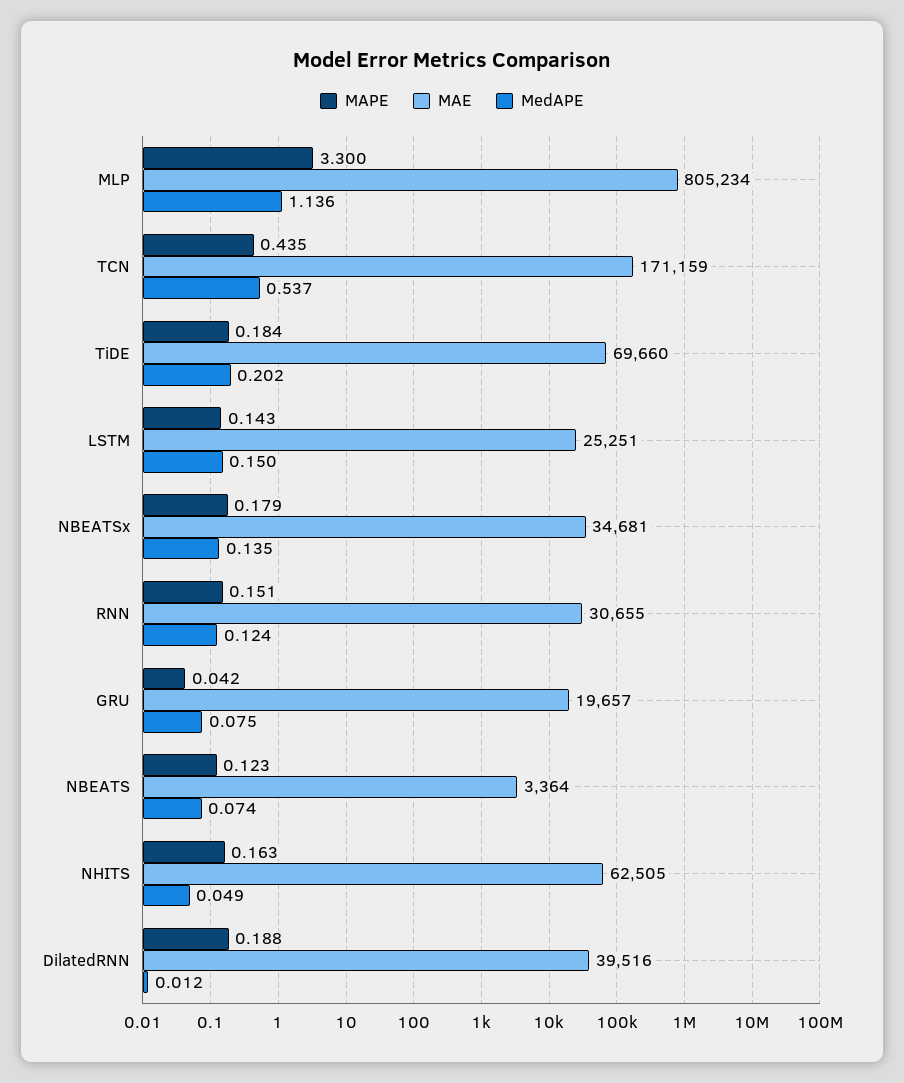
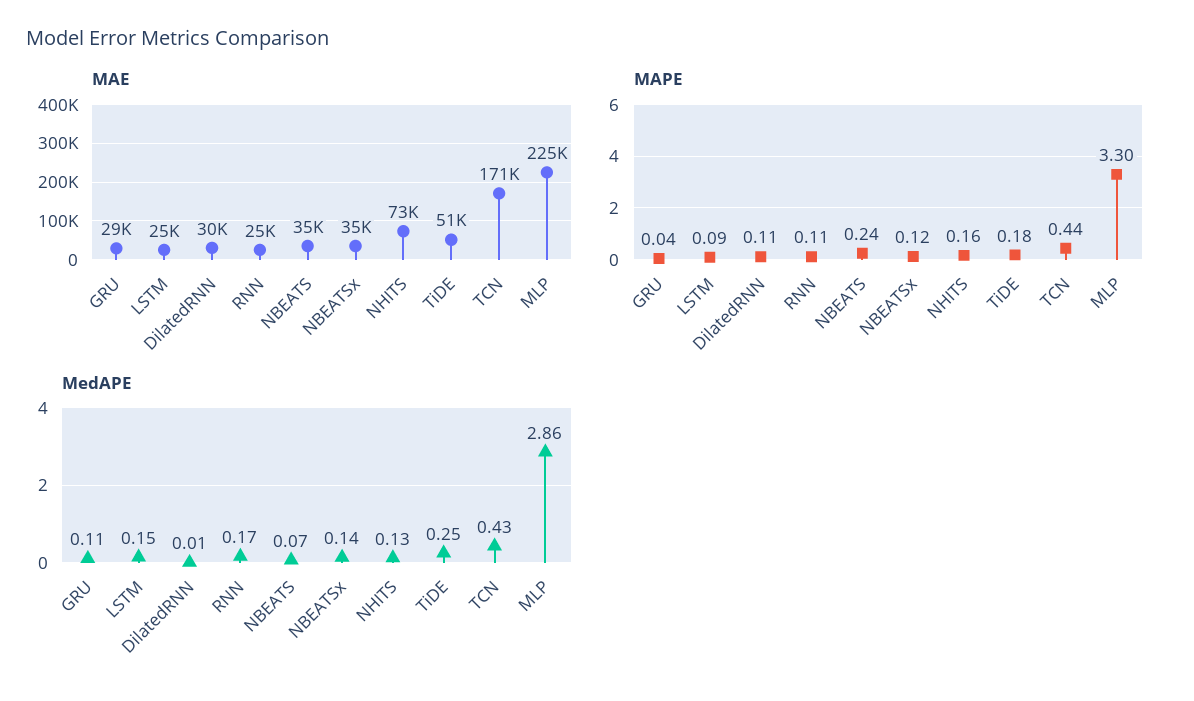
  {
    "MAPE": {
      "MLP": 3.3,
      "TCN": 0.435,
      "TiDE": 0.184,
-     "LSTM": 0.143,
+     "LSTM": 0.09,
-     "NBEATSx": 0.179,
+     "NBEATSx": 0.12,
-     "RNN": 0.151,
+     "RNN": 0.11,
      "GRU": 0.042,
-     "NBEATS": 0.123,
+     "NBEATS": 0.24,
      "NHITS": 0.163,
-     "DilatedRNN": 0.188
+     "DilatedRNN": 0.11
    },
    "MAE": {
-     "MLP": 805234,
+     "MLP": 225000,
      "TCN": 171159,
-     "TiDE": 69660,
+     "TiDE": 51000,
      "LSTM": 25251,
      "NBEATSx": 34681,
-     "RNN": 30655,
+     "RNN": 25000,
-     "GRU": 19657,
+     "GRU": 29000,
-     "NBEATS": 3364,
+     "NBEATS": 35000,
-     "NHITS": 62505,
+     "NHITS": 73000,
-     "DilatedRNN": 39516
+     "DilatedRNN": 30000
    },
    "MedAPE": {
-     "MLP": 1.136,
+     "MLP": 2.86,
-     "TCN": 0.537,
+     "TCN": 0.43,
-     "TiDE": 0.202,
+     "TiDE": 0.25,
      "LSTM": 0.15,
      "NBEATSx": 0.135,
-     "RNN": 0.124,
+     "RNN": 0.17,
-     "GRU": 0.075,
+     "GRU": 0.11,
      "NBEATS": 0.074,
-     "NHITS": 0.049,
+     "NHITS": 0.13,
      "DilatedRNN": 0.012
    }
  }

